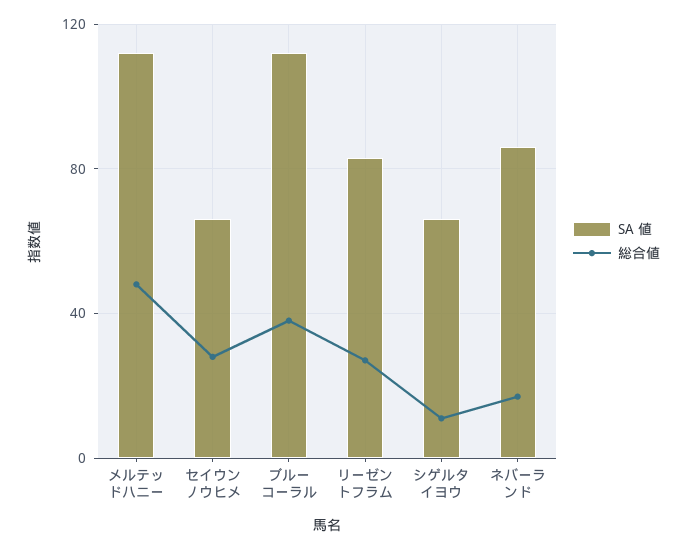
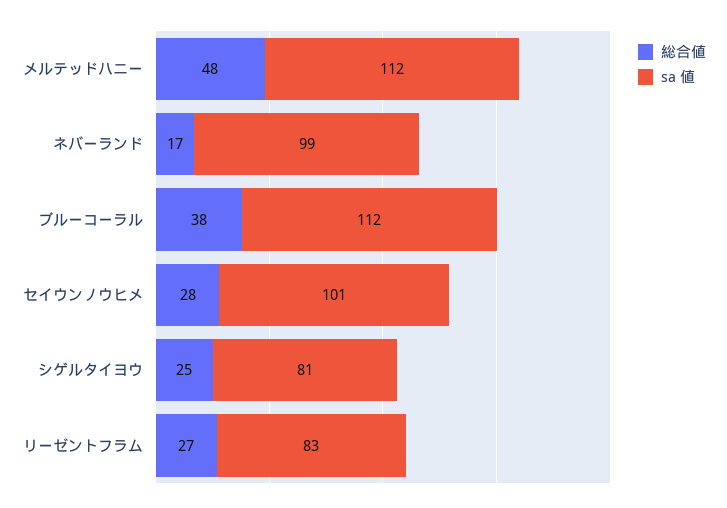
  {
    "SA 値": {
      "メルテッドハニー": 112,
-     "セイウンノウヒメ": 65,
+     "セイウンノウヒメ": 101,
      "ブルーコーラル": 112,
      "リーゼントフラム": 83,
-     "シゲルタイヨウ": 65,
+     "シゲルタイヨウ": 81,
-     "ネバーランド": 85
+     "ネバーランド": 99
    },
    "総合値": {
      "メルテッドハニー": 48,
      "セイウンノウヒメ": 28,
      "ブルーコーラル": 38,
      "リーゼントフラム": 27,
-     "シゲルタイヨウ": 10,
+     "シゲルタイヨウ": 25,
      "ネバーランド": 17
    }
  }

